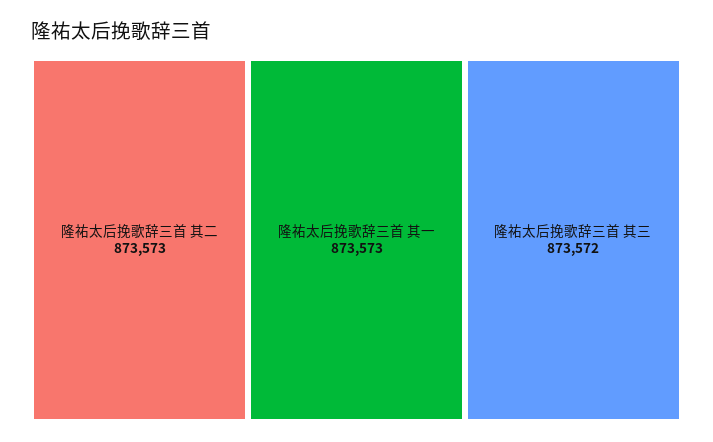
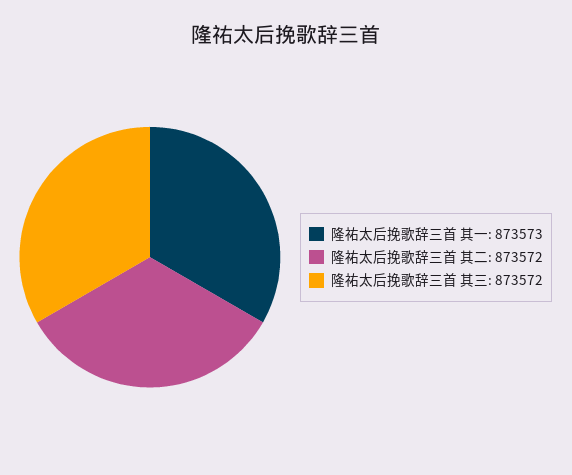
  {
-   "隆祐太后挽歌辞三首 其二": 873573,
+   "隆祐太后挽歌辞三首 其二": 873572,
    "隆祐太后挽歌辞三首 其一": 873573,
    "隆祐太后挽歌辞三首 其三": 873572
  }

